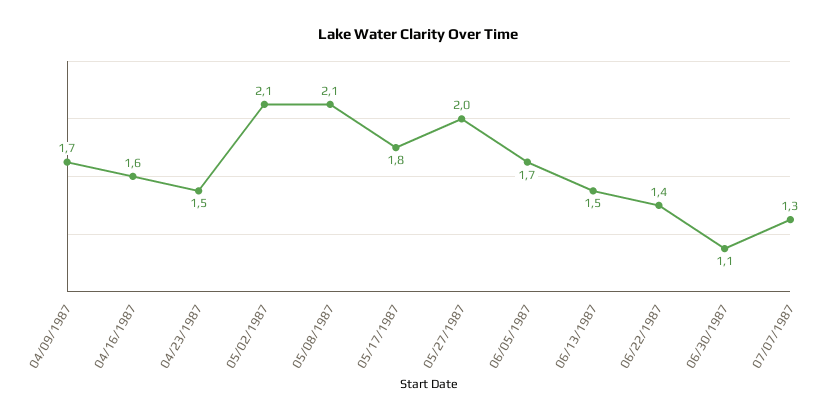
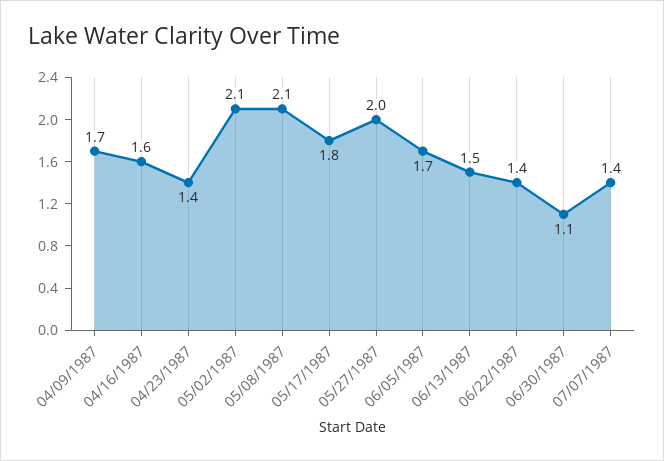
  {
    "04/09/1987": 1.7,
    "04/16/1987": 1.6,
-   "04/23/1987": 1.5,
+   "04/23/1987": 1.4,
    "05/02/1987": 2.1,
    "05/08/1987": 2.1,
    "05/17/1987": 1.8,
    "05/27/1987": 2,
    "06/05/1987": 1.7,
    "06/13/1987": 1.5,
    "06/22/1987": 1.4,
    "06/30/1987": 1.1,
-   "07/07/1987": 1.3
+   "07/07/1987": 1.4
  }

